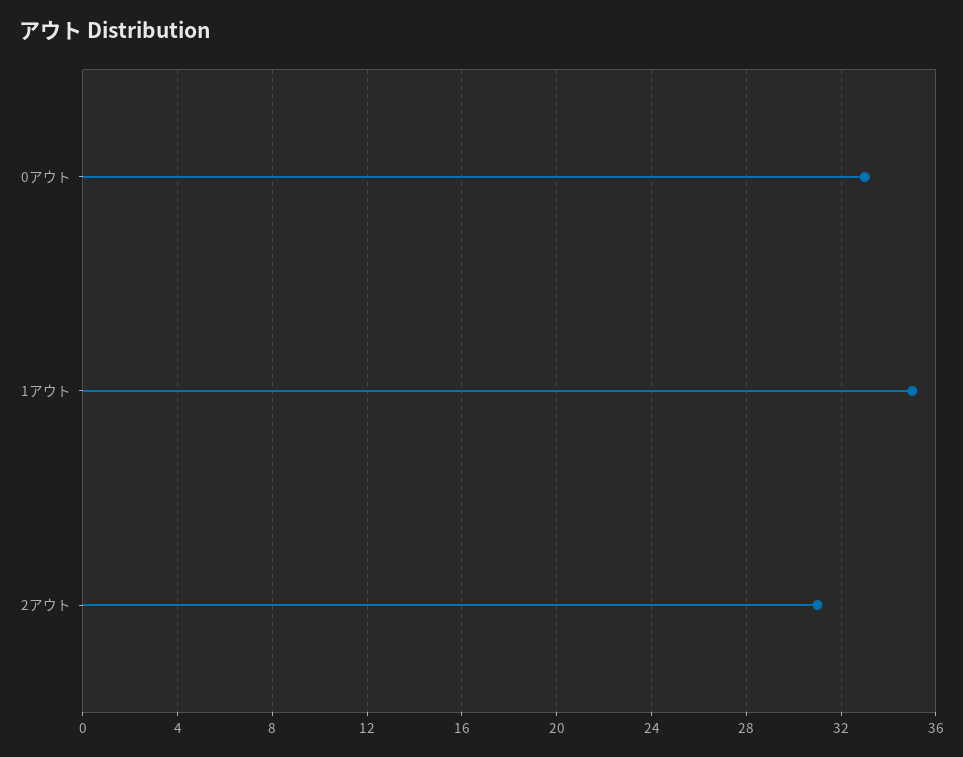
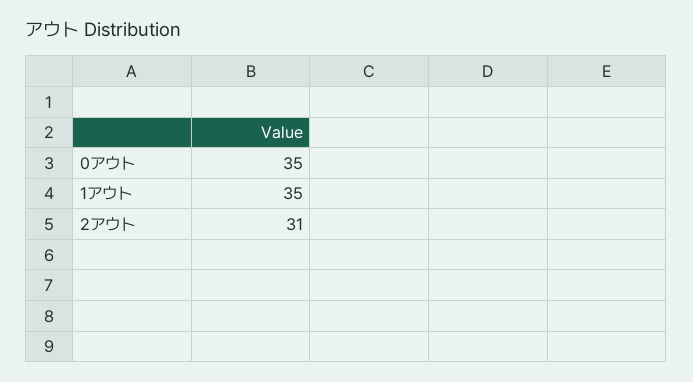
  {
-   "0アウト": 33,
+   "0アウト": 35,
    "1アウト": 35,
    "2アウト": 31
  }

